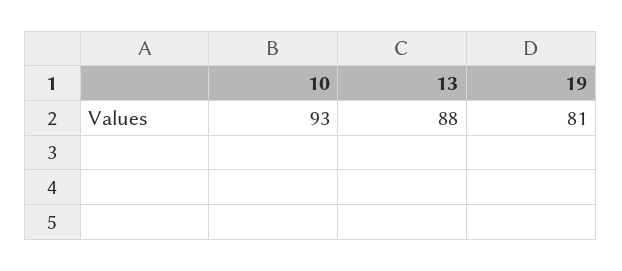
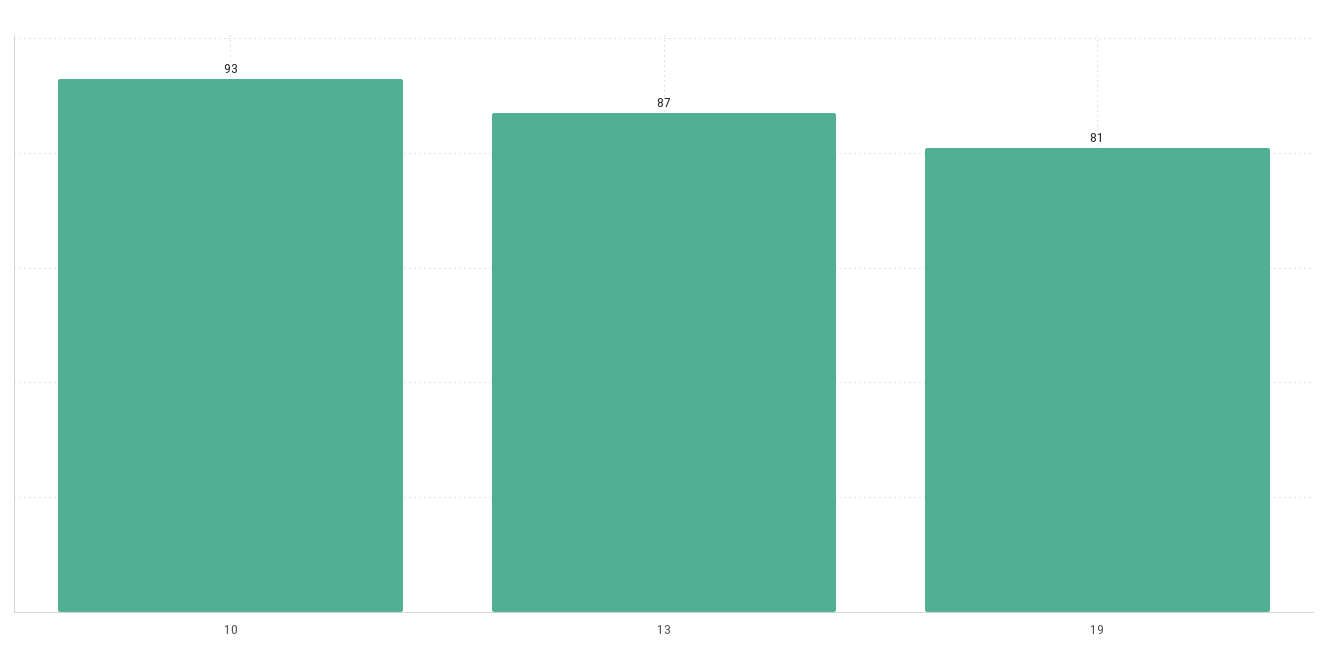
  {
    "10": 93,
-   "13": 88,
+   "13": 87,
    "19": 81
  }

